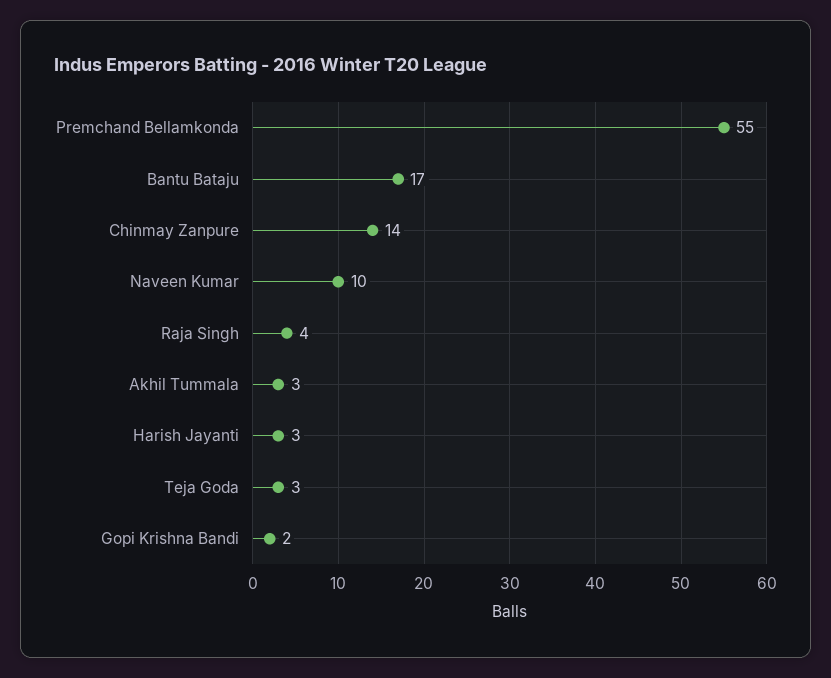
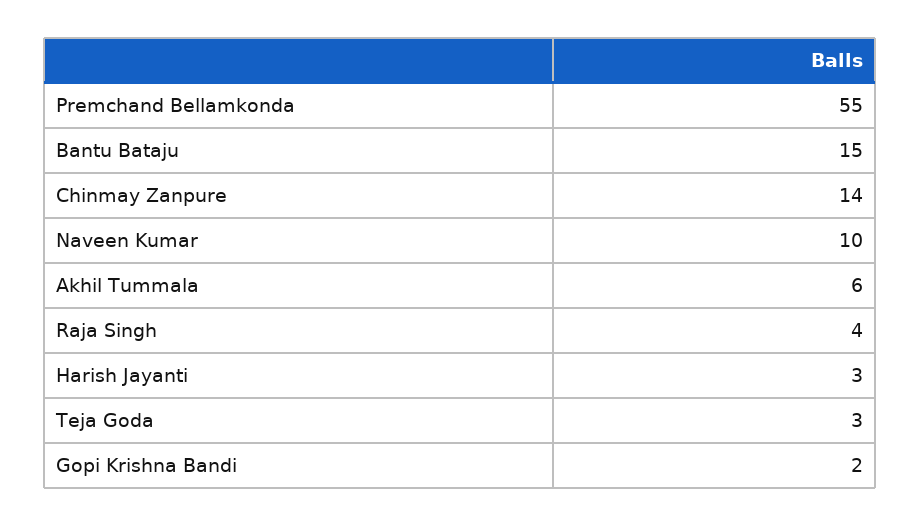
  {
    "Premchand Bellamkonda": 55,
-   "Bantu Bataju": 17,
+   "Bantu Bataju": 15,
    "Chinmay Zanpure": 14,
    "Naveen Kumar": 10,
    "Raja Singh": 4,
-   "Akhil Tummala": 3,
+   "Akhil Tummala": 6,
    "Harish Jayanti": 3,
    "Teja Goda": 3,
    "Gopi Krishna Bandi": 2
  }

